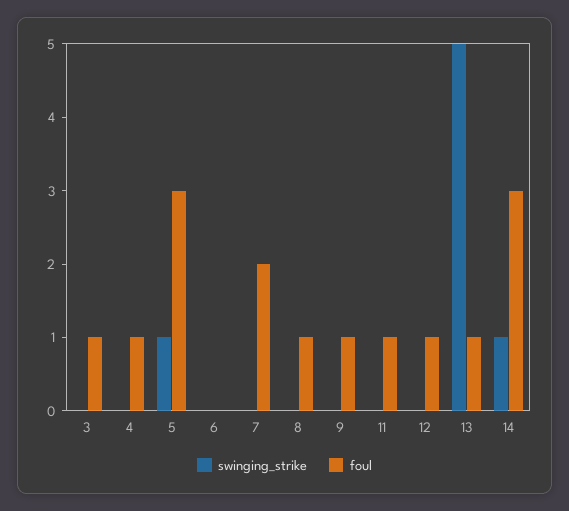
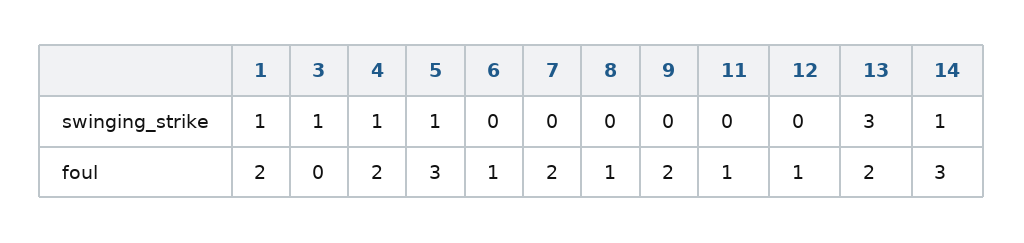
  {
    "swinging_strike": {
-     "3": 0,
+     "3": 1,
-     "4": 0,
+     "4": 1,
      "5": 1,
      "6": 0,
      "7": 0,
      "8": 0,
      "9": 0,
      "11": 0,
      "12": 0,
-     "13": 5,
+     "13": 3,
-     "14": 1
+     "14": 1,
+     "1": 1
    },
    "foul": {
-     "3": 1,
+     "3": 0,
-     "4": 1,
+     "4": 2,
      "5": 3,
-     "6": 0,
+     "6": 1,
      "7": 2,
      "8": 1,
-     "9": 1,
+     "9": 2,
      "11": 1,
      "12": 1,
-     "13": 1,
+     "13": 2,
-     "14": 3
+     "14": 3,
+     "1": 2
    }
  }

